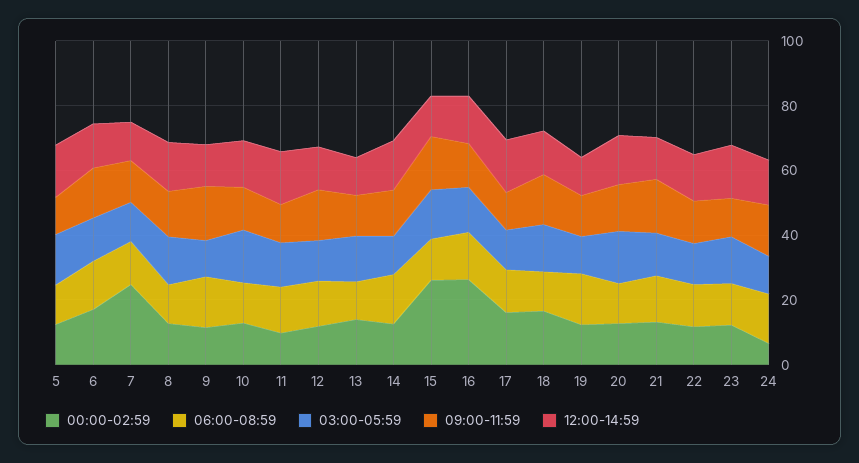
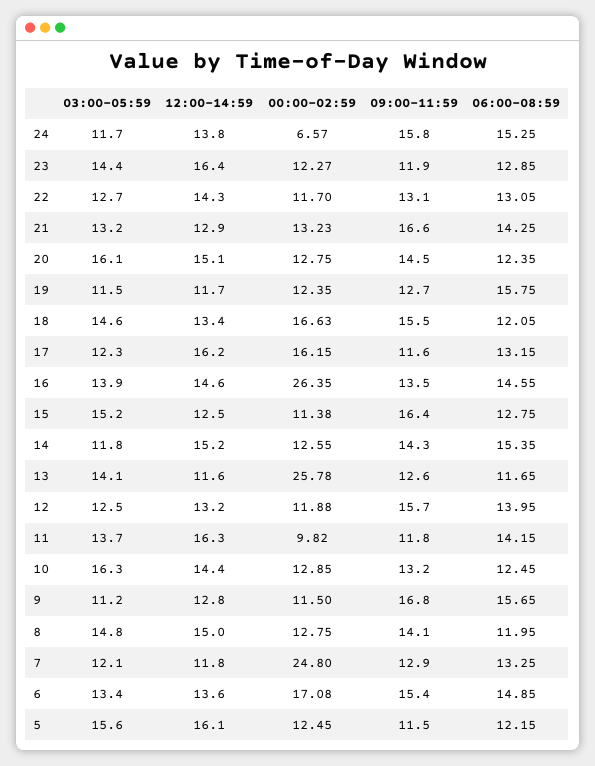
  {
    "00:00-02:59": {
      "5": 12.45,
      "6": 17.08,
      "7": 24.8,
      "8": 12.75,
      "9": 11.5,
      "10": 12.85,
      "11": 9.82,
      "12": 11.88,
-     "13": 15,
+     "13": 25.78,
      "14": 12.55,
-     "15": 25,
+     "15": 11.38,
      "16": 26.35,
      "17": 16.15,
      "18": 16.63,
      "19": 12.35,
      "20": 12.75,
      "21": 13.23,
      "22": 11.7,
      "23": 12.27,
      "24": 6.57
    },
    "06:00-08:59": {
      "5": 12.15,
      "6": 14.85,
      "7": 13.25,
      "8": 11.95,
      "9": 15.65,
      "10": 12.45,
      "11": 14.15,
      "12": 13.95,
      "13": 11.65,
      "14": 15.35,
      "15": 12.75,
      "16": 14.55,
      "17": 13.15,
      "18": 12.05,
      "19": 15.75,
      "20": 12.35,
      "21": 14.25,
      "22": 13.05,
      "23": 12.85,
      "24": 15.25
    },
    "03:00-05:59": {
      "5": 15.6,
      "6": 13.4,
      "7": 12.1,
      "8": 14.8,
      "9": 11.2,
      "10": 16.3,
      "11": 13.7,
      "12": 12.5,
      "13": 14.1,
      "14": 11.8,
      "15": 15.2,
      "16": 13.9,
      "17": 12.3,
      "18": 14.6,
      "19": 11.5,
      "20": 16.1,
      "21": 13.2,
      "22": 12.7,
      "23": 14.4,
      "24": 11.7
    },
    "09:00-11:59": {
      "5": 11.5,
      "6": 15.4,
      "7": 12.9,
      "8": 14.1,
      "9": 16.8,
      "10": 13.2,
      "11": 11.8,
      "12": 15.7,
      "13": 12.6,
      "14": 14.3,
      "15": 16.4,
      "16": 13.5,
      "17": 11.6,
      "18": 15.5,
      "19": 12.7,
      "20": 14.5,
      "21": 16.6,
      "22": 13.1,
      "23": 11.9,
      "24": 15.8
    },
    "12:00-14:59": {
      "5": 16.1,
      "6": 13.6,
      "7": 11.8,
      "8": 15,
      "9": 12.8,
      "10": 14.4,
      "11": 16.3,
      "12": 13.2,
      "13": 11.6,
      "14": 15.2,
      "15": 12.5,
      "16": 14.6,
      "17": 16.2,
      "18": 13.4,
      "19": 11.7,
      "20": 15.1,
      "21": 12.9,
      "22": 14.3,
      "23": 16.4,
      "24": 13.8
    }
  }

